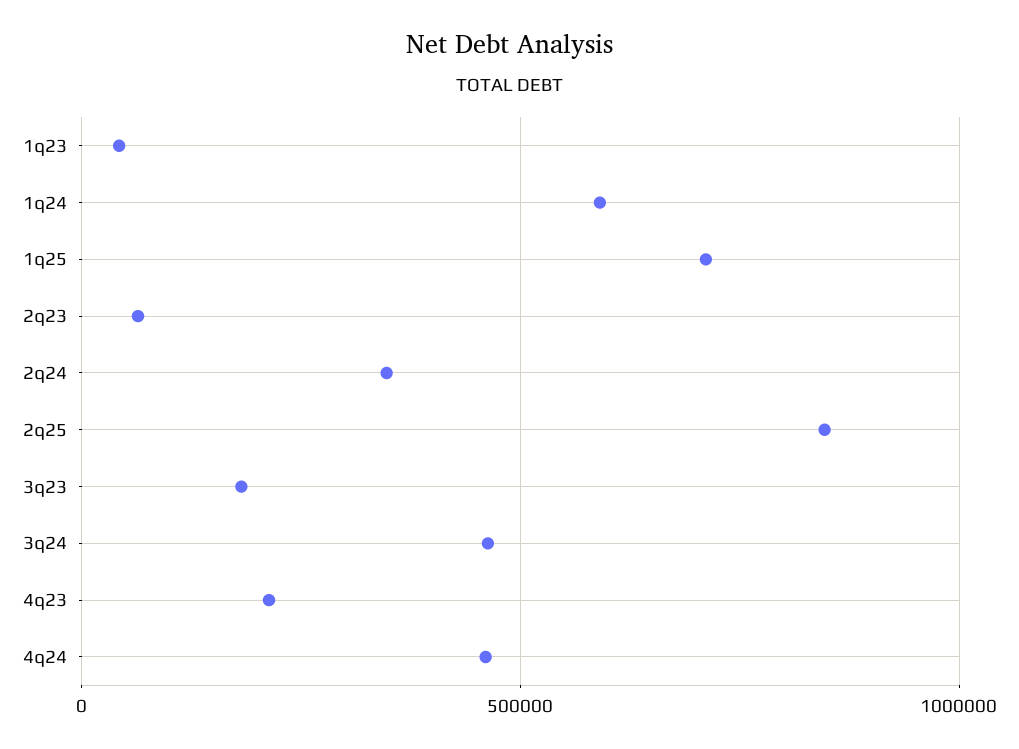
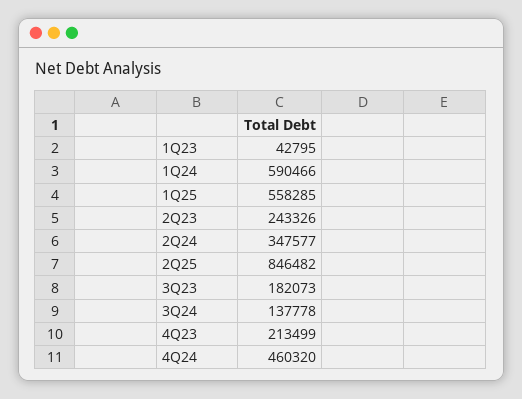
  {
    "1q23": 42795,
    "1q24": 590466,
-   "1q25": 700000,
+   "1q25": 558285,
-   "2q23": 50000,
+   "2q23": 243326,
    "2q24": 347577,
    "2q25": 846482,
    "3q23": 182073,
-   "3q24": 450000,
+   "3q24": 137778,
    "4q23": 213499,
    "4q24": 460320
  }

